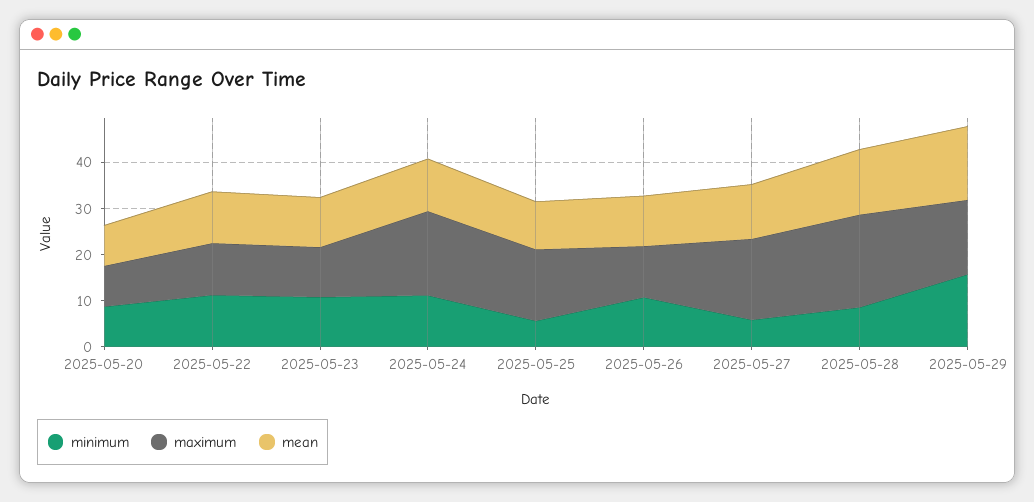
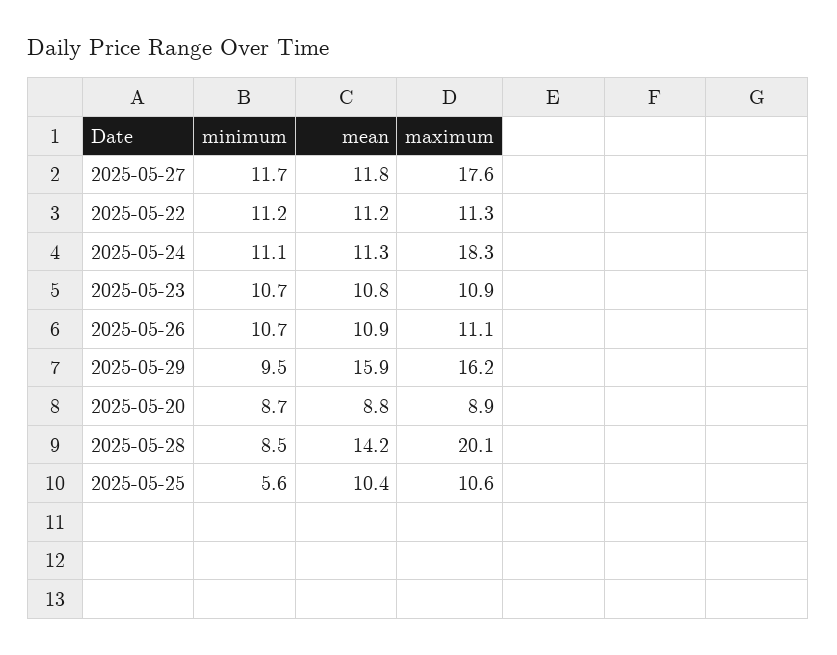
  {
    "minimum": {
      "2025-05-20": 8.7,
      "2025-05-22": 11.2,
      "2025-05-23": 10.7,
      "2025-05-24": 11.1,
      "2025-05-25": 5.6,
      "2025-05-26": 10.7,
-     "2025-05-27": 6,
+     "2025-05-27": 11.7,
      "2025-05-28": 8.5,
-     "2025-05-29": 16
+     "2025-05-29": 9.5
    },
    "maximum": {
      "2025-05-20": 8.9,
      "2025-05-22": 11.3,
      "2025-05-23": 10.9,
      "2025-05-24": 18.3,
-     "2025-05-25": 16,
+     "2025-05-25": 10.6,
      "2025-05-26": 11.1,
      "2025-05-27": 17.6,
      "2025-05-28": 20.1,
      "2025-05-29": 16.2
    },
    "mean": {
      "2025-05-20": 8.8,
      "2025-05-22": 11.2,
      "2025-05-23": 10.8,
      "2025-05-24": 11.3,
      "2025-05-25": 10.4,
      "2025-05-26": 10.9,
      "2025-05-27": 11.8,
      "2025-05-28": 14.2,
      "2025-05-29": 15.9
    }
  }

